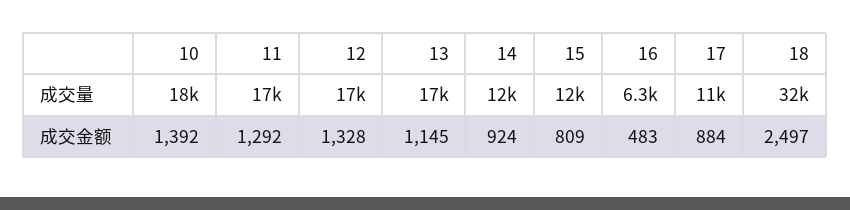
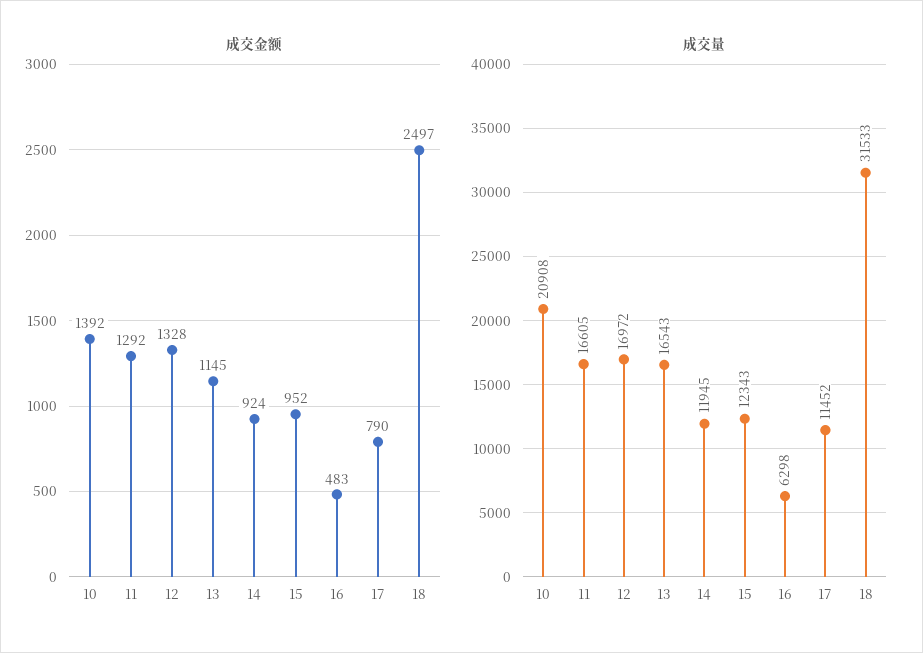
  {
    "成交量": {
-     "10": 18000,
+     "10": 20908,
      "11": 16605,
      "12": 16972,
      "13": 16543,
      "14": 11945,
      "15": 12343,
      "16": 6298,
      "17": 11452,
      "18": 31533
    },
    "成交金额": {
      "10": 1392,
      "11": 1292,
      "12": 1328,
      "13": 1145,
      "14": 924,
-     "15": 809,
+     "15": 952,
      "16": 483,
-     "17": 884,
+     "17": 790,
      "18": 2497
    }
  }

